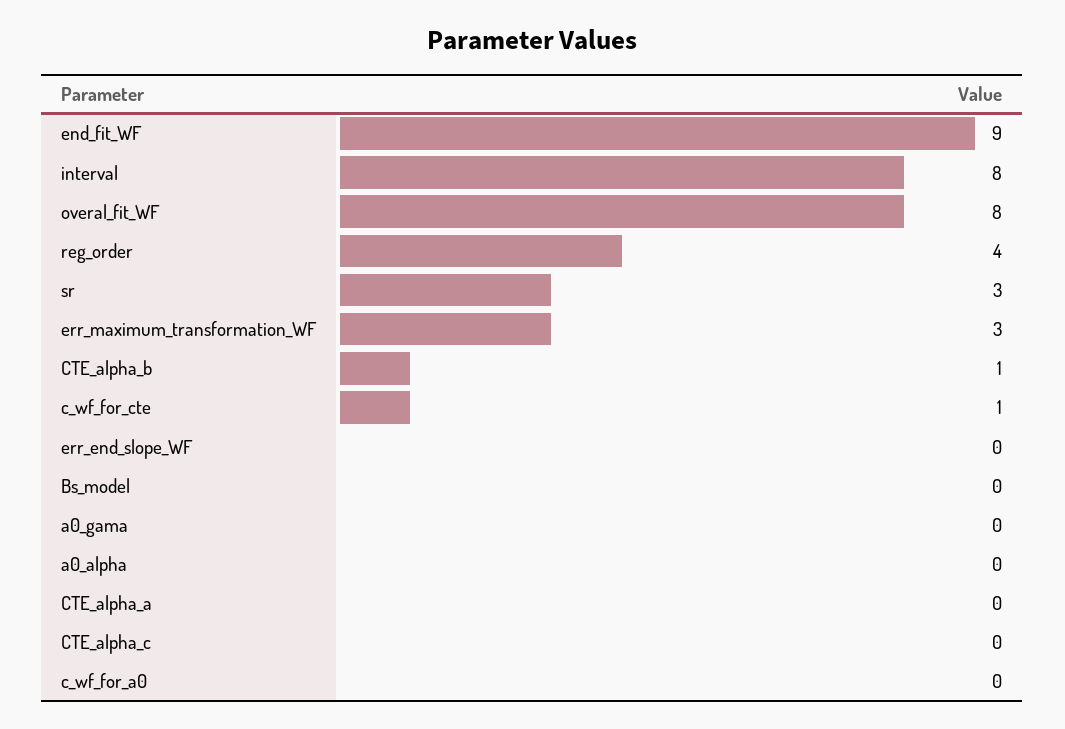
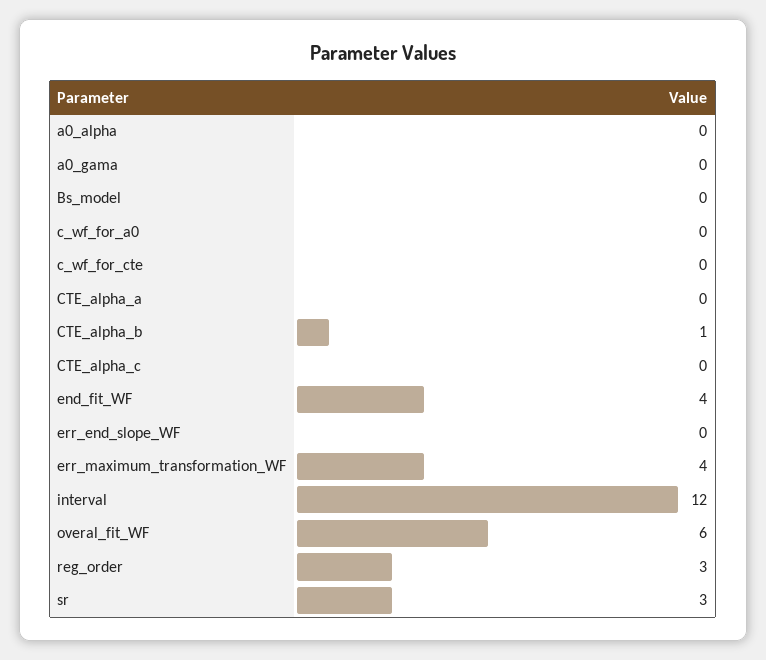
  {
-   "end_fit_WF": 9,
+   "end_fit_WF": 4,
-   "interval": 8,
+   "interval": 12,
-   "overal_fit_WF": 8,
+   "overal_fit_WF": 6,
-   "reg_order": 4,
+   "reg_order": 3,
    "sr": 3,
-   "err_maximum_transformation_WF": 3,
+   "err_maximum_transformation_WF": 4,
    "CTE_alpha_b": 1,
-   "c_wf_for_cte": 1,
+   "c_wf_for_cte": 0,
    "err_end_slope_WF": 0,
    "Bs_model": 0,
    "a0_gama": 0,
    "a0_alpha": 0,
    "CTE_alpha_a": 0,
    "CTE_alpha_c": 0,
    "c_wf_for_a0": 0
  }

